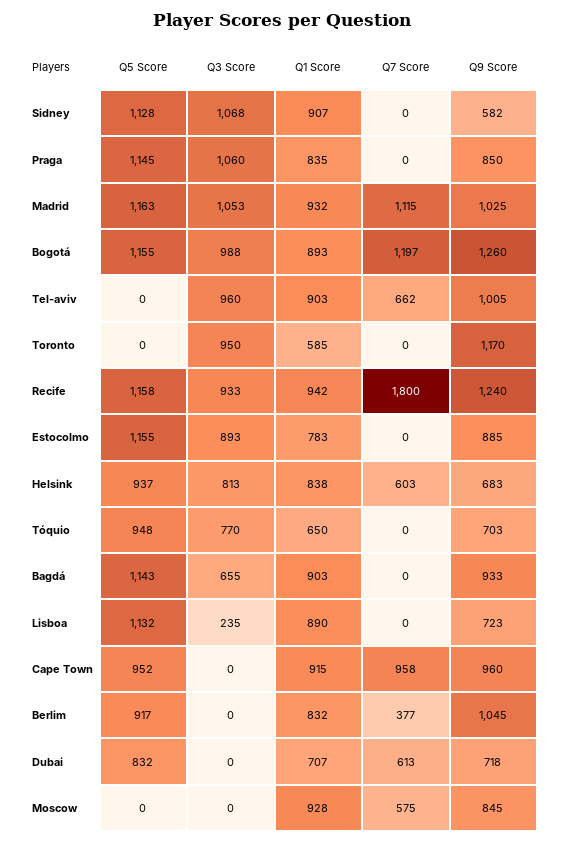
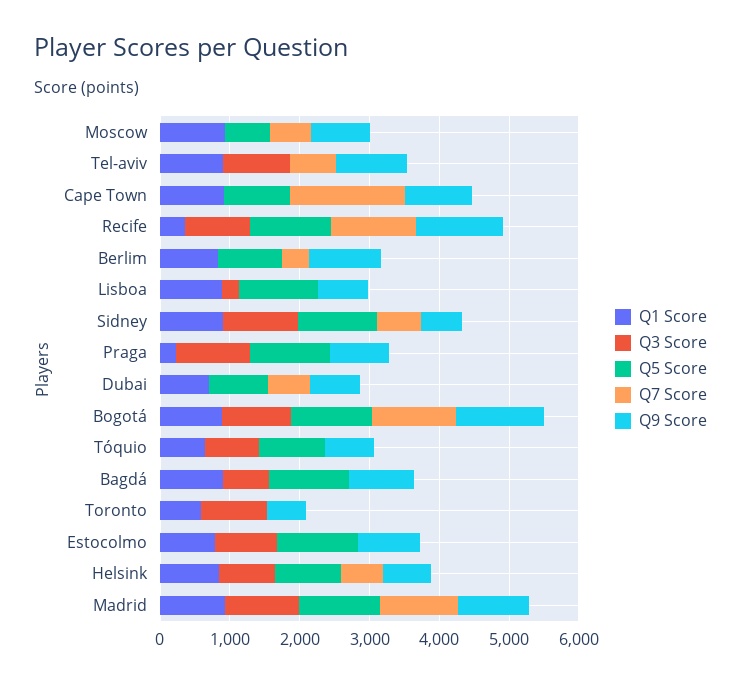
  {
    "Q5 Score": {
      "Sidney": 1128,
      "Praga": 1145,
      "Madrid": 1163,
      "Bogotá": 1155,
      "Tel-aviv": 0,
      "Toronto": 0,
      "Recife": 1158,
      "Estocolmo": 1155,
      "Helsink": 937,
      "Tóquio": 948,
      "Bagdá": 1143,
      "Lisboa": 1132,
      "Cape Town": 952,
      "Berlim": 917,
      "Dubai": 832,
-     "Moscow": 0
+     "Moscow": 600
    },
    "Q3 Score": {
      "Sidney": 1068,
      "Praga": 1060,
      "Madrid": 1053,
      "Bogotá": 988,
      "Tel-aviv": 960,
      "Toronto": 950,
      "Recife": 933,
      "Estocolmo": 893,
      "Helsink": 813,
      "Tóquio": 770,
      "Bagdá": 655,
      "Lisboa": 235,
      "Cape Town": 0,
      "Berlim": 0,
      "Dubai": 0,
      "Moscow": 0
    },
    "Q1 Score": {
      "Sidney": 907,
-     "Praga": 835,
+     "Praga": 200,
      "Madrid": 932,
      "Bogotá": 893,
      "Tel-aviv": 903,
      "Toronto": 585,
-     "Recife": 942,
+     "Recife": 400,
      "Estocolmo": 783,
      "Helsink": 838,
      "Tóquio": 650,
      "Bagdá": 903,
      "Lisboa": 890,
      "Cape Town": 915,
      "Berlim": 832,
      "Dubai": 707,
      "Moscow": 928
    },
    "Q7 Score": {
-     "Sidney": 0,
+     "Sidney": 600,
      "Praga": 0,
      "Madrid": 1115,
      "Bogotá": 1197,
      "Tel-aviv": 662,
      "Toronto": 0,
-     "Recife": 1800,
+     "Recife": 1200,
      "Estocolmo": 0,
      "Helsink": 603,
      "Tóquio": 0,
      "Bagdá": 0,
      "Lisboa": 0,
-     "Cape Town": 958,
+     "Cape Town": 1600,
      "Berlim": 377,
      "Dubai": 613,
      "Moscow": 575
    },
    "Q9 Score": {
      "Sidney": 582,
      "Praga": 850,
      "Madrid": 1025,
      "Bogotá": 1260,
      "Tel-aviv": 1005,
-     "Toronto": 1170,
+     "Toronto": 600,
      "Recife": 1240,
      "Estocolmo": 885,
      "Helsink": 683,
      "Tóquio": 703,
      "Bagdá": 933,
      "Lisboa": 723,
      "Cape Town": 960,
      "Berlim": 1045,
      "Dubai": 718,
      "Moscow": 845
    }
  }

